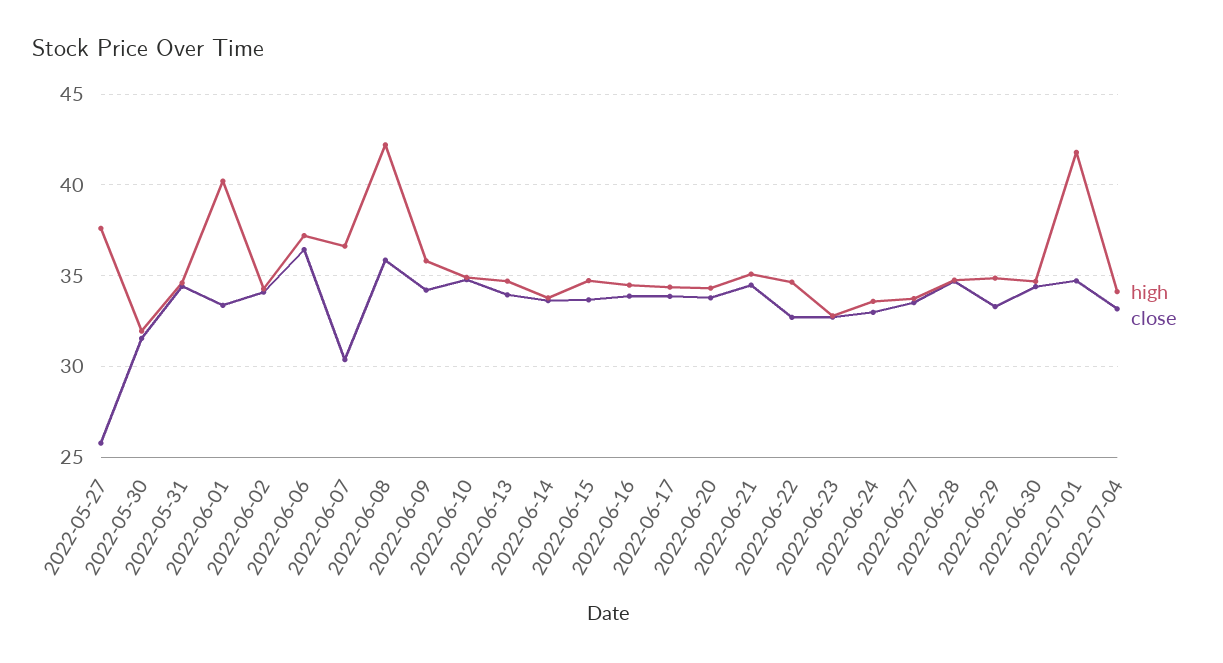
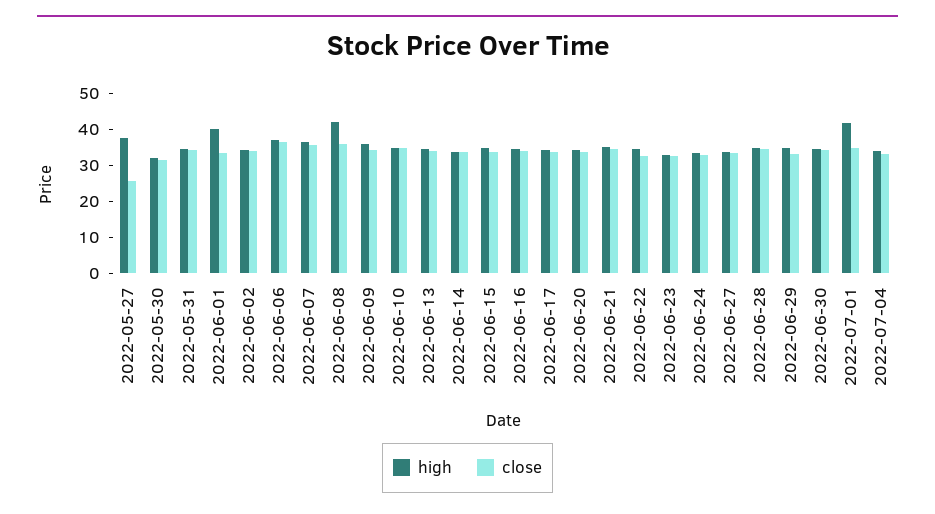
  {
    "high": {
      "2022-05-27": 37.5,
      "2022-05-30": 32,
      "2022-05-31": 34.5,
      "2022-06-01": 40,
      "2022-06-02": 34.5,
      "2022-06-06": 37,
      "2022-06-07": 36.5,
      "2022-06-08": 42,
      "2022-06-09": 36,
      "2022-06-10": 35,
      "2022-06-13": 34.5,
      "2022-06-14": 34,
      "2022-06-15": 34.5,
      "2022-06-16": 34.5,
      "2022-06-17": 34.5,
      "2022-06-20": 34.5,
      "2022-06-21": 35,
      "2022-06-22": 34.5,
      "2022-06-23": 33,
      "2022-06-24": 33.5,
      "2022-06-27": 33.5,
      "2022-06-28": 35,
      "2022-06-29": 35,
      "2022-06-30": 34.5,
      "2022-07-01": 42,
      "2022-07-04": 34
    },
    "close": {
      "2022-05-27": 26,
      "2022-05-30": 31.5,
      "2022-05-31": 34.5,
      "2022-06-01": 33.5,
      "2022-06-02": 34,
      "2022-06-06": 36.5,
-     "2022-06-07": 30.5,
+     "2022-06-07": 35,
      "2022-06-08": 36,
      "2022-06-09": 34,
      "2022-06-10": 35,
      "2022-06-13": 34,
      "2022-06-14": 33.5,
      "2022-06-15": 33.5,
      "2022-06-16": 34,
      "2022-06-17": 34,
      "2022-06-20": 34,
      "2022-06-21": 34.5,
      "2022-06-22": 32.5,
      "2022-06-23": 32.5,
      "2022-06-24": 33,
      "2022-06-27": 33.5,
      "2022-06-28": 34.5,
      "2022-06-29": 33.5,
      "2022-06-30": 34.5,
      "2022-07-01": 34.5,
      "2022-07-04": 33
    }
  }

